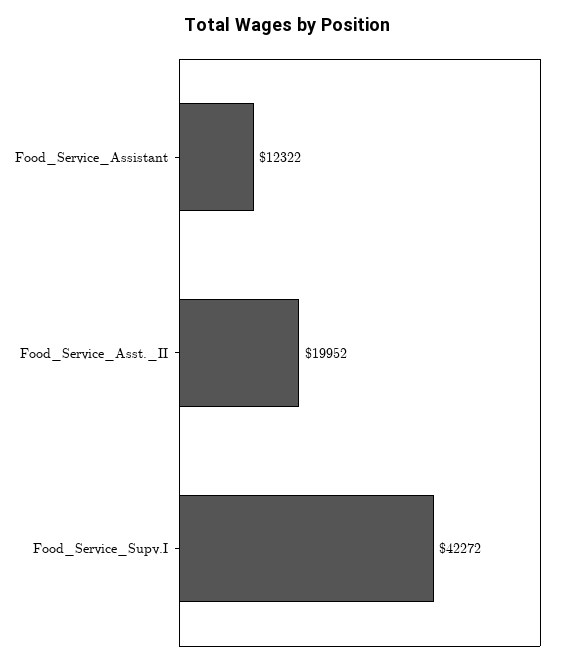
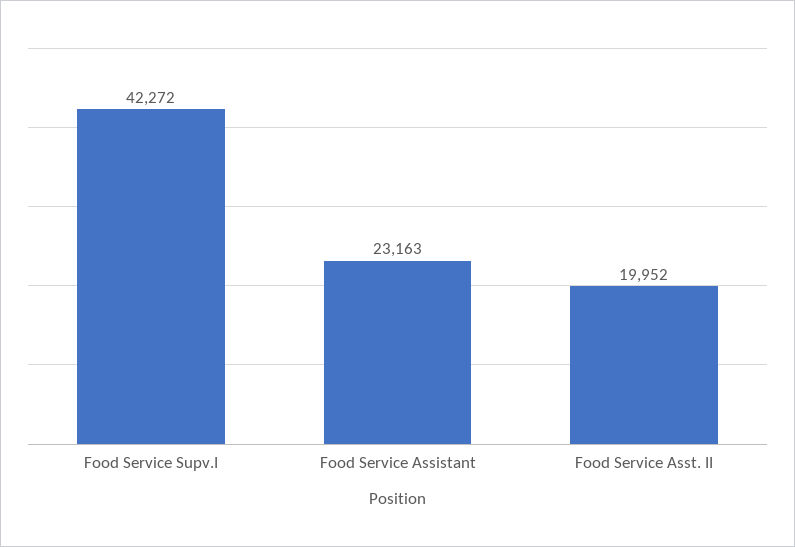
  {
-   "Food_Service_Assistant": 12322,
+   "Food_Service_Assistant": 23163,
    "Food_Service_Asst._II": 19952,
    "Food_Service_Supv.I": 42272
  }

